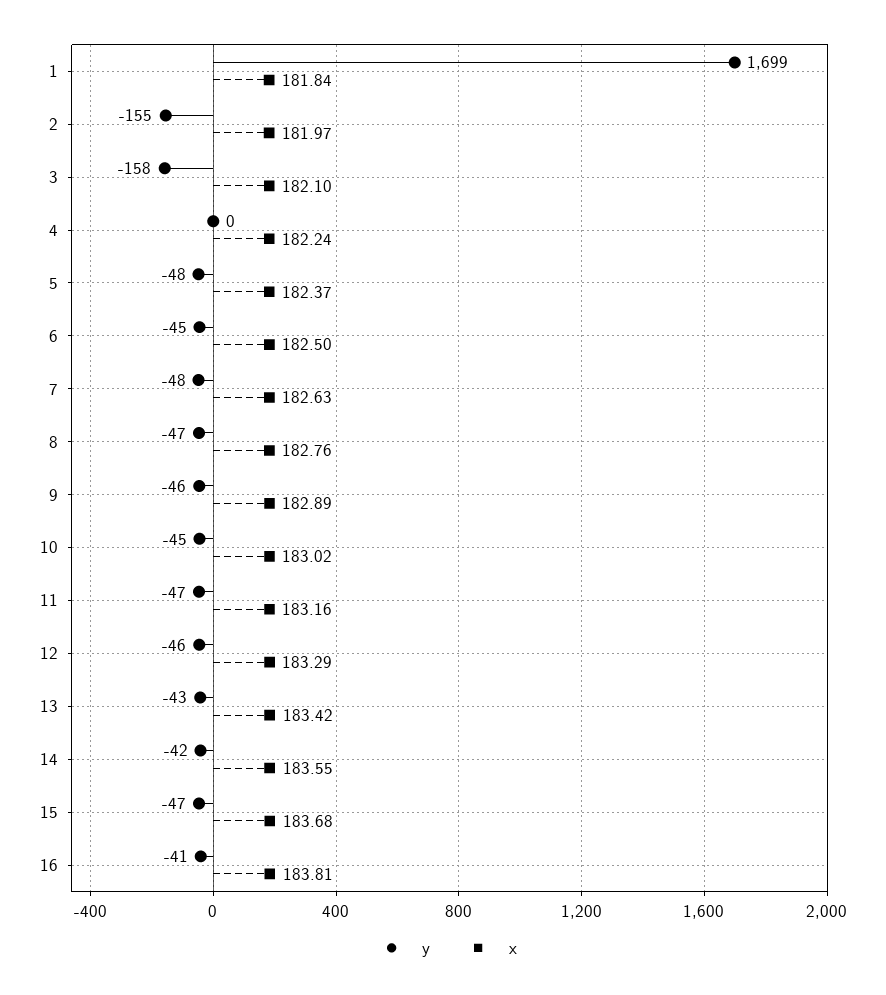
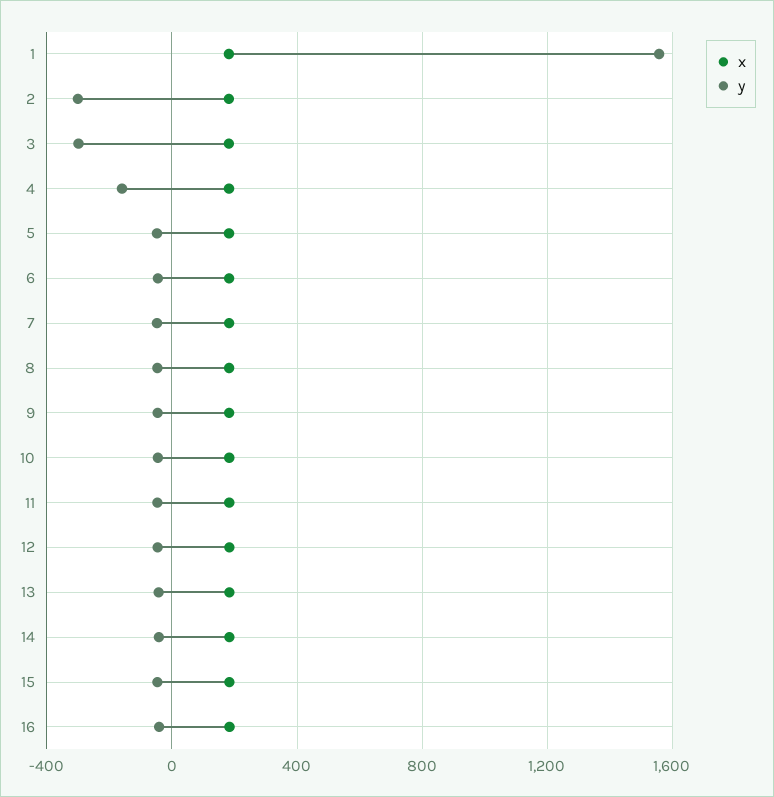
  {
    "y": {
-     "1": 1699,
+     "1": 1550,
-     "2": -155,
+     "2": -300,
-     "3": -158,
+     "3": -300,
-     "4": 0,
+     "4": -150,
      "5": -48,
      "6": -45,
      "7": -48,
      "8": -47,
      "9": -46,
      "10": -45,
      "11": -47,
      "12": -46,
      "13": -43,
      "14": -42,
      "15": -47,
      "16": -41
    },
    "x": {
      "1": 181.84,
      "2": 181.97,
      "3": 182.1,
      "4": 182.24,
      "5": 182.37,
      "6": 182.5,
      "7": 182.63,
      "8": 182.76,
      "9": 182.89,
      "10": 183.02,
      "11": 183.16,
      "12": 183.29,
      "13": 183.42,
      "14": 183.55,
      "15": 183.68,
      "16": 183.81
    }
  }

